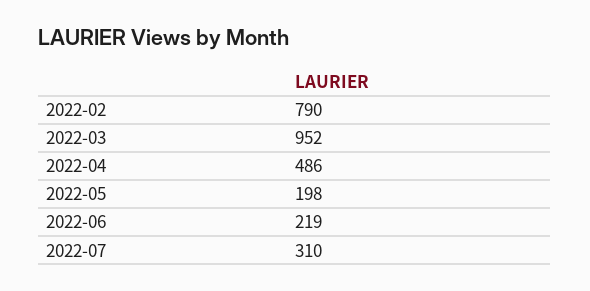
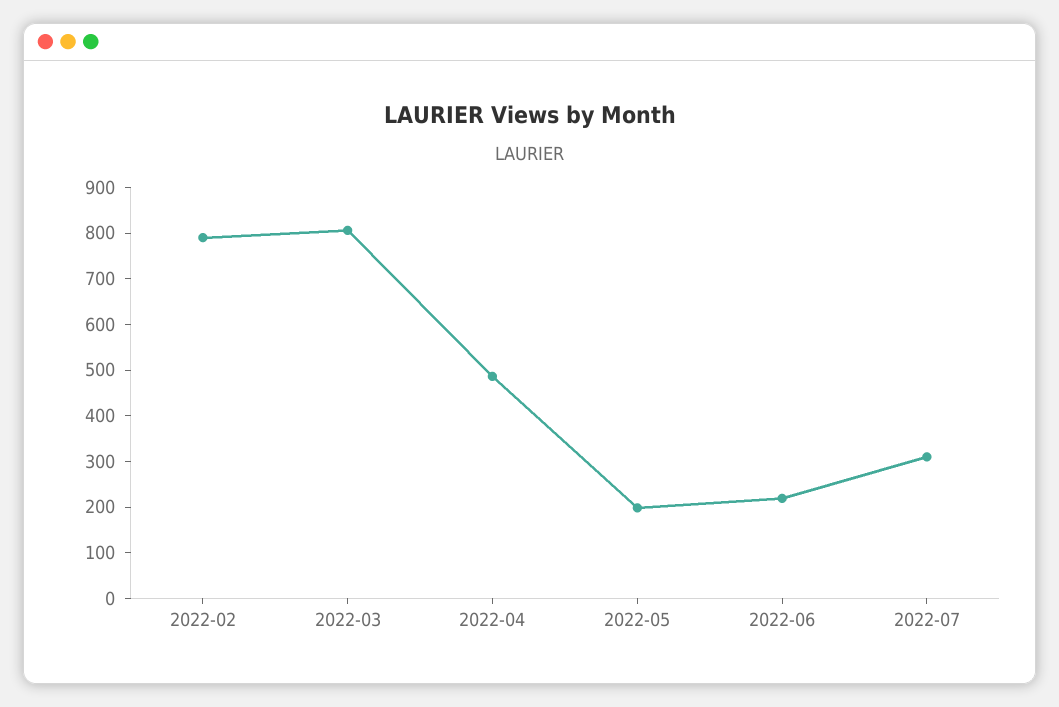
  {
    "2022-02": 790,
-   "2022-03": 952,
+   "2022-03": 800,
    "2022-04": 486,
    "2022-05": 198,
    "2022-06": 219,
    "2022-07": 310
  }

